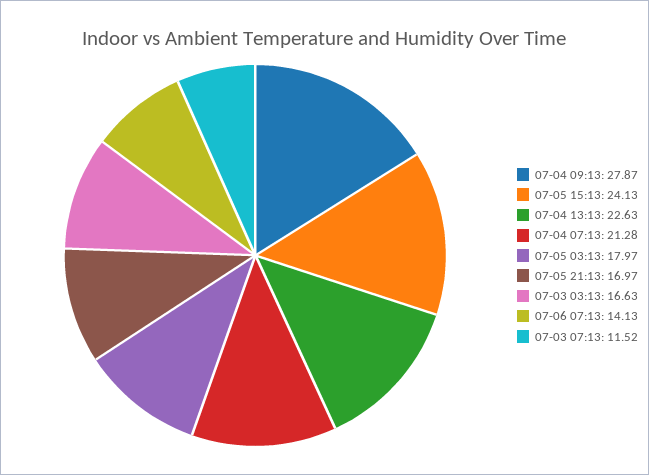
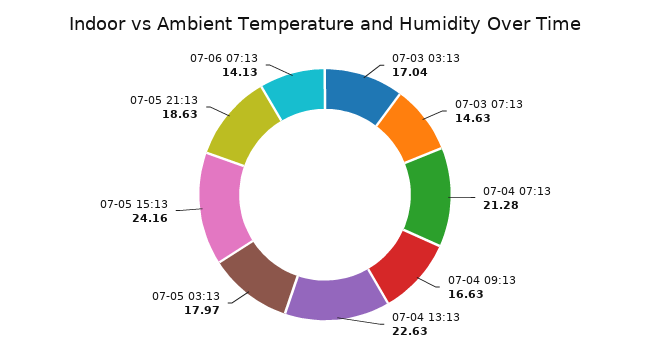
  {
-   "07-04 09:13": 27.87,
+   "07-04 09:13": 16.63,
-   "07-05 15:13": 24.13,
+   "07-05 15:13": 24.16,
    "07-04 13:13": 22.63,
    "07-04 07:13": 21.28,
    "07-05 03:13": 17.97,
-   "07-05 21:13": 16.97,
+   "07-05 21:13": 18.63,
-   "07-03 03:13": 16.63,
+   "07-03 03:13": 17.04,
    "07-06 07:13": 14.13,
-   "07-03 07:13": 11.52
+   "07-03 07:13": 14.63
  }

